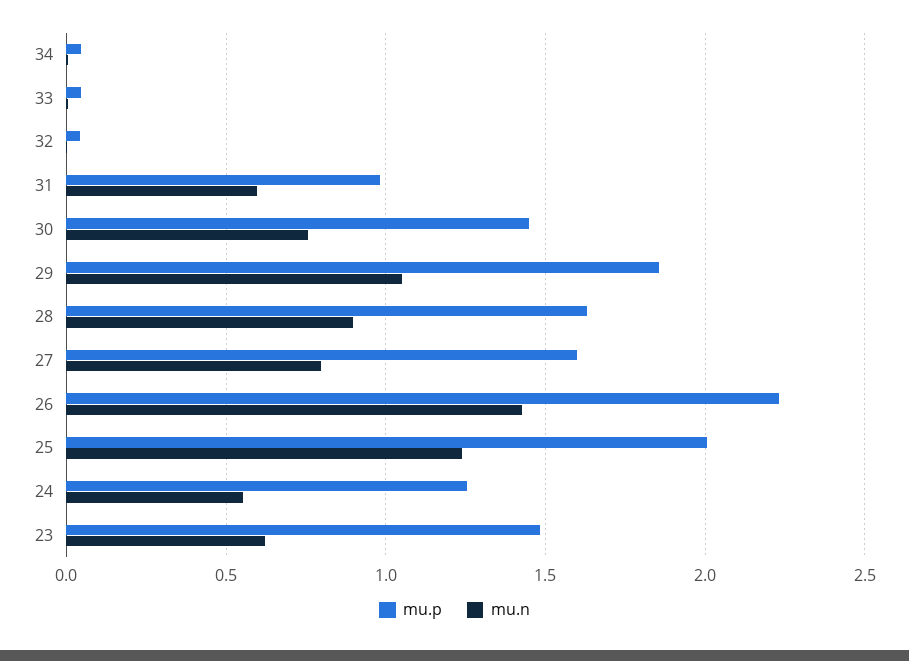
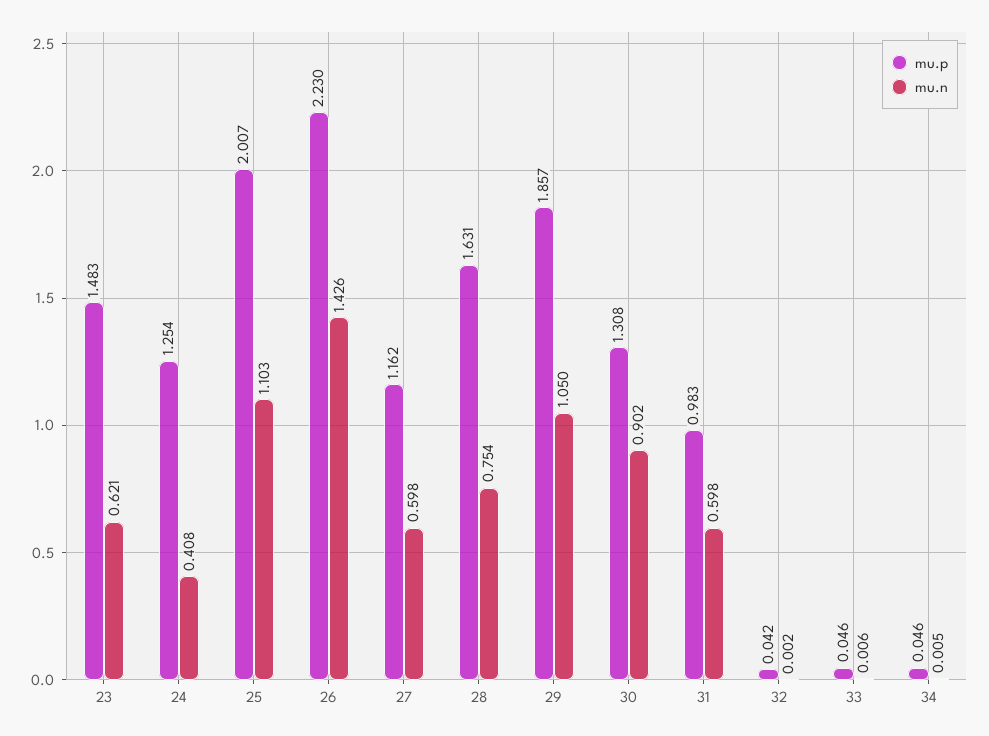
  {
    "mu.p": {
      "34": 0.046,
      "33": 0.046,
      "32": 0.042,
      "31": 0.983,
-     "30": 1.45,
+     "30": 1.308,
      "29": 1.857,
      "28": 1.631,
-     "27": 1.6,
+     "27": 1.162,
      "26": 2.23,
      "25": 2.007,
      "24": 1.254,
      "23": 1.483
    },
    "mu.n": {
      "34": 0.005,
      "33": 0.006,
      "32": 0.002,
      "31": 0.598,
-     "30": 0.75,
+     "30": 0.902,
      "29": 1.05,
-     "28": 0.9,
+     "28": 0.754,
-     "27": 0.8,
+     "27": 0.598,
      "26": 1.426,
-     "25": 1.25,
+     "25": 1.103,
-     "24": 0.55,
+     "24": 0.408,
      "23": 0.621
    }
  }

